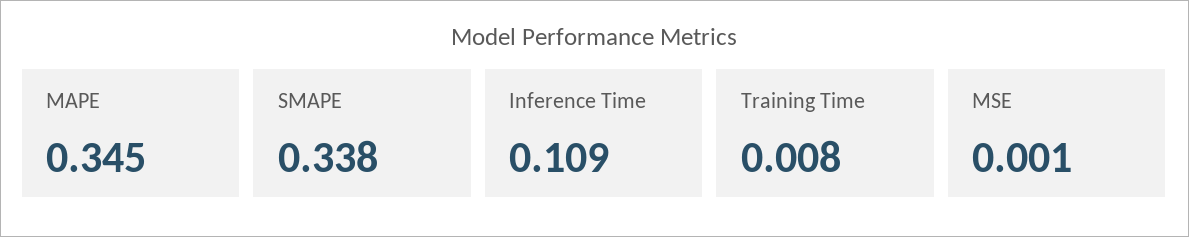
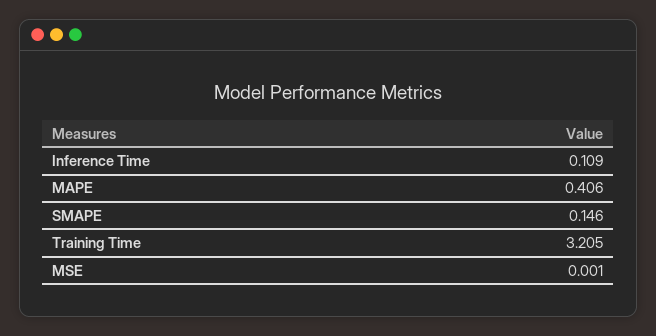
  {
-   "MAPE": 0.345,
+   "MAPE": 0.406,
-   "SMAPE": 0.338,
+   "SMAPE": 0.146,
    "Inference Time": 0.109,
-   "Training Time": 0.008,
+   "Training Time": 3.205,
    "MSE": 0.001
  }

